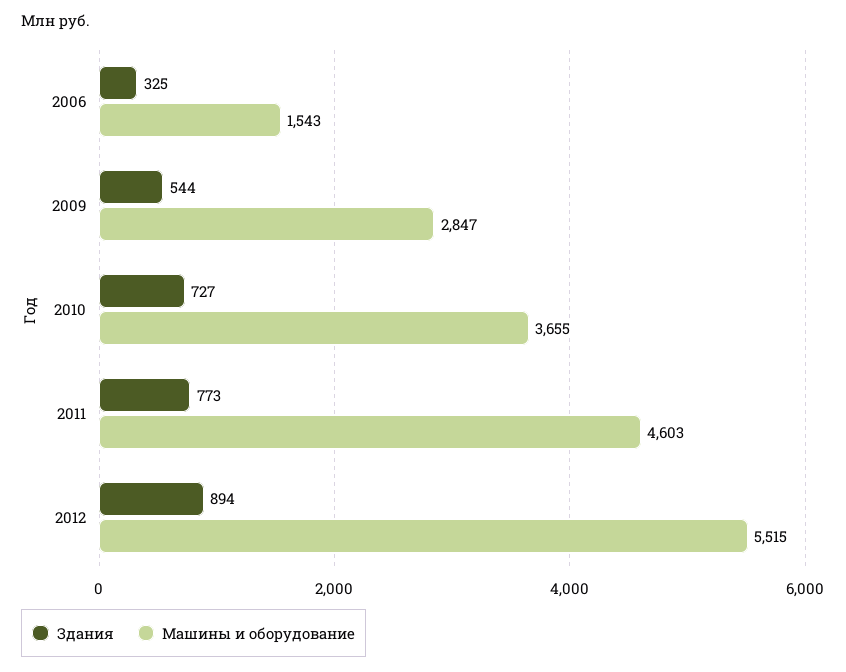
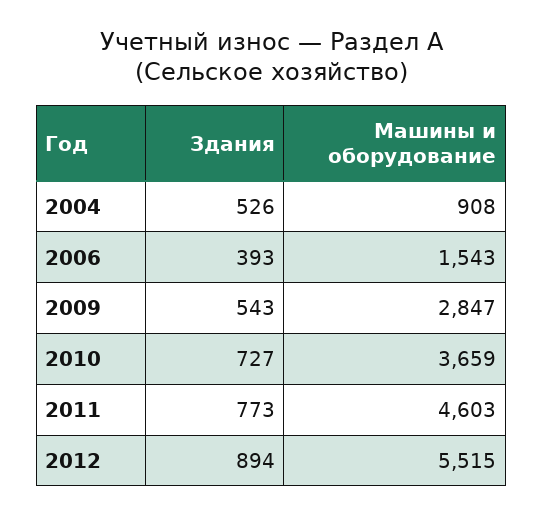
  {
    "Здания": {
-     "2006": 325,
+     "2006": 393,
-     "2009": 544,
+     "2009": 543,
      "2010": 727,
      "2011": 773,
-     "2012": 894
+     "2012": 894,
+     "2004": 526
    },
    "Машины и оборудование": {
      "2006": 1543,
      "2009": 2847,
-     "2010": 3655,
+     "2010": 3659,
      "2011": 4603,
-     "2012": 5515
+     "2012": 5515,
+     "2004": 908
    }
  }

